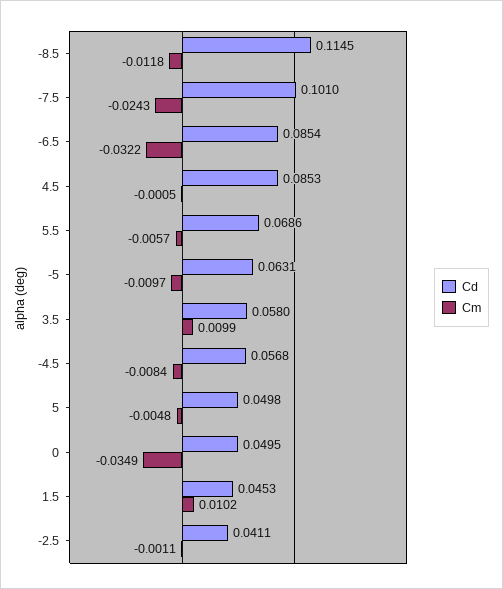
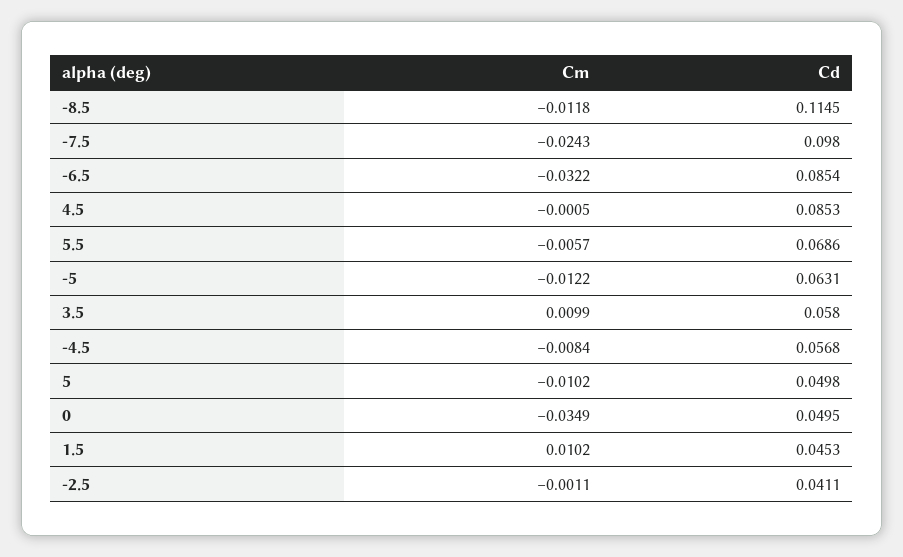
  {
    "Cd": {
      "-8.5": 0.1145,
-     "-7.5": 0.101,
+     "-7.5": 0.098,
      "-6.5": 0.0854,
      "4.5": 0.0853,
      "5.5": 0.0686,
      "-5": 0.0631,
      "3.5": 0.058,
      "-4.5": 0.0568,
      "5": 0.0498,
      "0": 0.0495,
      "1.5": 0.0453,
      "-2.5": 0.0411
    },
    "Cm": {
      "-8.5": -0.0118,
      "-7.5": -0.0243,
      "-6.5": -0.0322,
      "4.5": -0.0005,
      "5.5": -0.0057,
-     "-5": -0.0097,
+     "-5": -0.0122,
      "3.5": 0.0099,
      "-4.5": -0.0084,
-     "5": -0.0048,
+     "5": -0.0102,
      "0": -0.0349,
      "1.5": 0.0102,
      "-2.5": -0.0011
    }
  }

